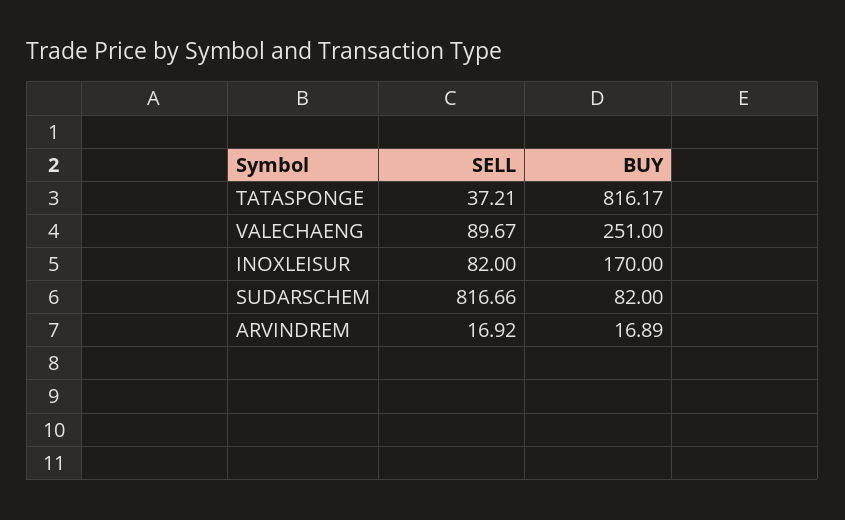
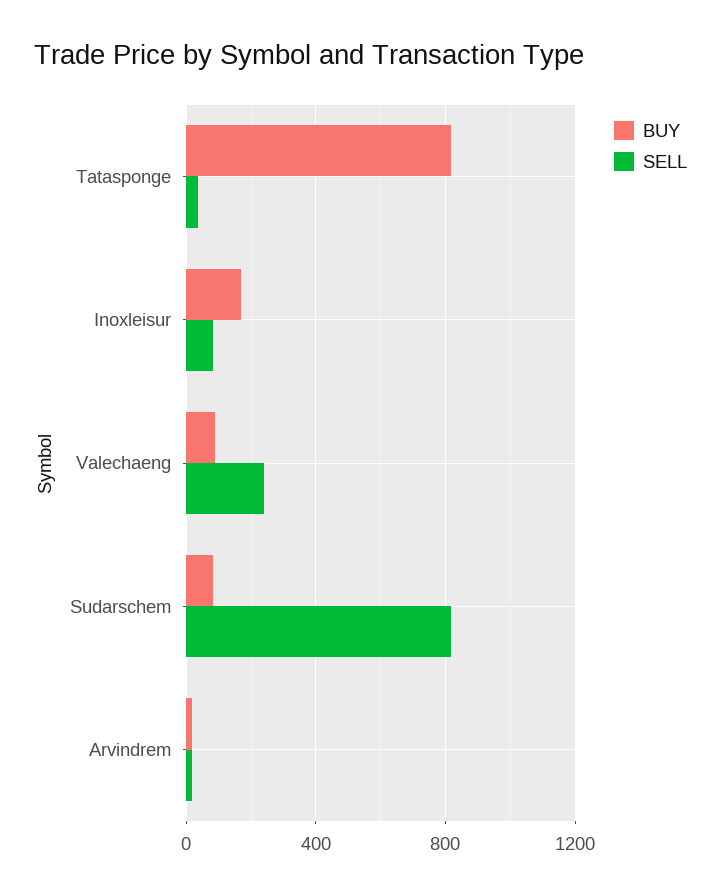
  {
    "SELL": {
      "TATASPONGE": 37.21,
-     "VALECHAENG": 89.67,
+     "VALECHAENG": 250,
      "INOXLEISUR": 82,
      "SUDARSCHEM": 816.66,
      "ARVINDREM": 16.92
    },
    "BUY": {
      "TATASPONGE": 816.17,
-     "VALECHAENG": 251,
+     "VALECHAENG": 100,
      "INOXLEISUR": 170,
      "SUDARSCHEM": 82,
      "ARVINDREM": 16.89
    }
  }

